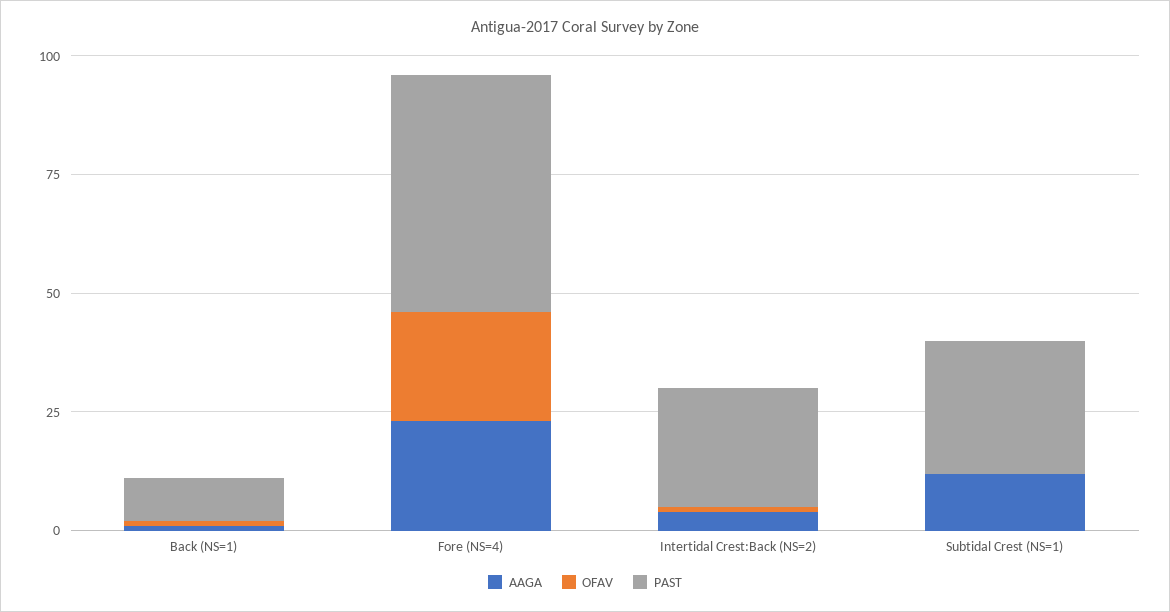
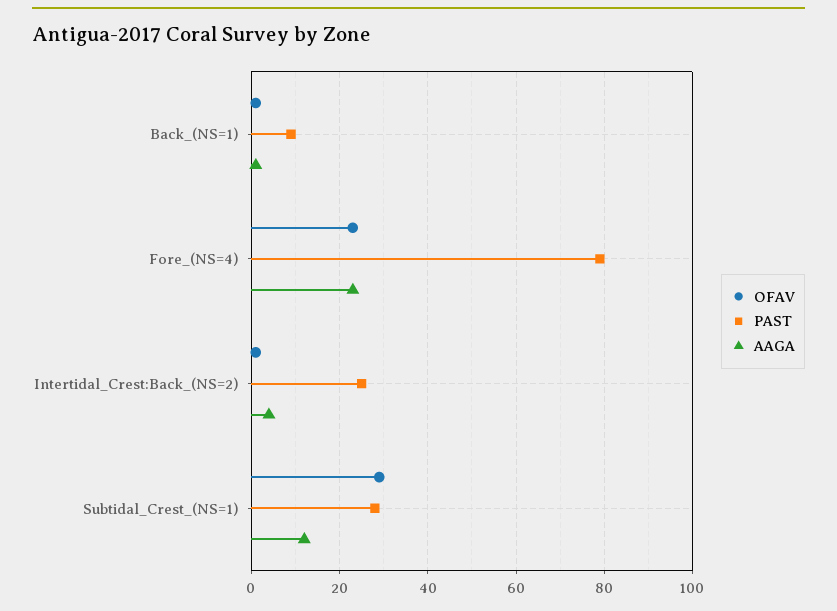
  {
    "AAGA": {
      "Back (NS=1)": 0,
      "Fore (NS=4)": 25,
      "Intertidal Crest:Back (NS=2)": 5,
      "Subtidal Crest (NS=1)": 10
    },
    "OFAV": {
      "Back (NS=1)": 0,
      "Fore (NS=4)": 25,
      "Intertidal Crest:Back (NS=2)": 0,
-     "Subtidal Crest (NS=1)": 0
+     "Subtidal Crest (NS=1)": 30
    },
    "PAST": {
      "Back (NS=1)": 10,
-     "Fore (NS=4)": 50,
+     "Fore (NS=4)": 80,
      "Intertidal Crest:Back (NS=2)": 25,
      "Subtidal Crest (NS=1)": 30
    }
  }

